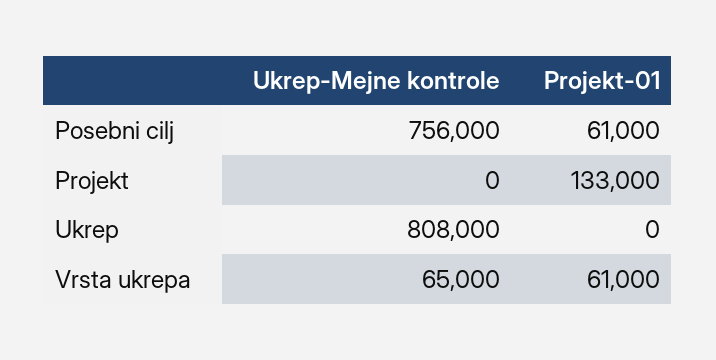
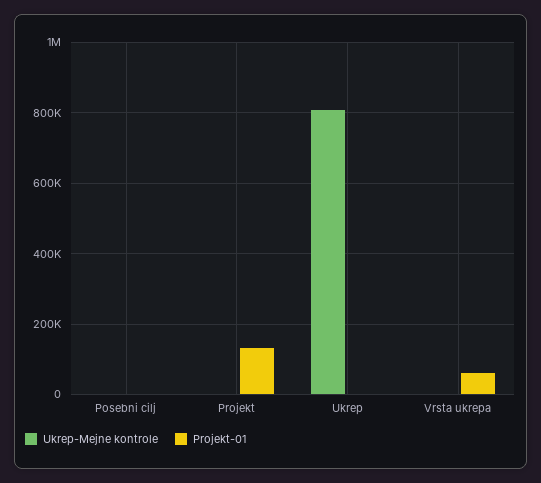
  {
    "Ukrep-Mejne kontrole": {
-     "Posebni cilj": 756000,
+     "Posebni cilj": 0,
      "Projekt": 0,
      "Ukrep": 808000,
-     "Vrsta ukrepa": 65000
+     "Vrsta ukrepa": 0
    },
    "Projekt-01": {
-     "Posebni cilj": 61000,
+     "Posebni cilj": 0,
      "Projekt": 133000,
      "Ukrep": 0,
      "Vrsta ukrepa": 61000
    }
  }

